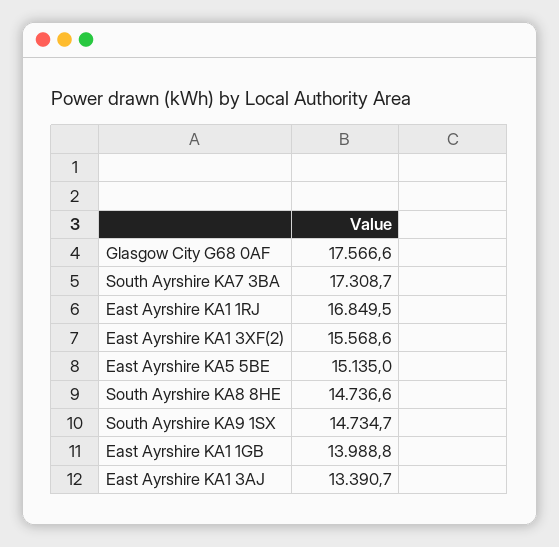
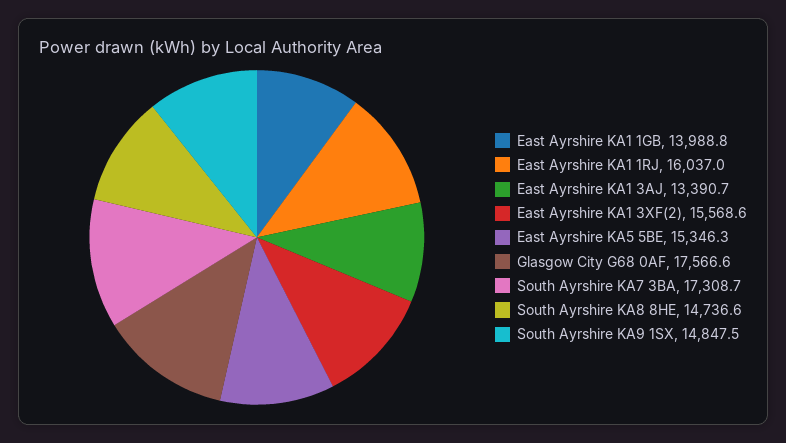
  {
    "Glasgow City G68 0AF": 17566.6,
    "South Ayrshire KA7 3BA": 17308.7,
-   "East Ayrshire KA1 1RJ": 16849.5,
+   "East Ayrshire KA1 1RJ": 16037,
    "East Ayrshire KA1 3XF(2)": 15568.6,
-   "East Ayrshire KA5 5BE": 15135,
+   "East Ayrshire KA5 5BE": 15346.3,
    "South Ayrshire KA8 8HE": 14736.6,
-   "South Ayrshire KA9 1SX": 14734.7,
+   "South Ayrshire KA9 1SX": 14847.5,
    "East Ayrshire KA1 1GB": 13988.8,
    "East Ayrshire KA1 3AJ": 13390.7
  }

